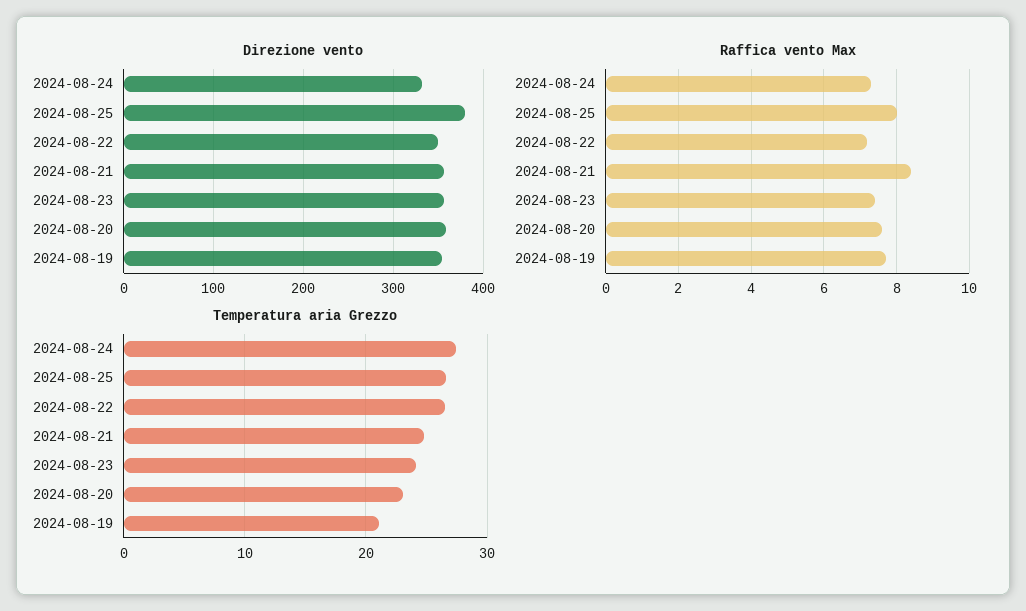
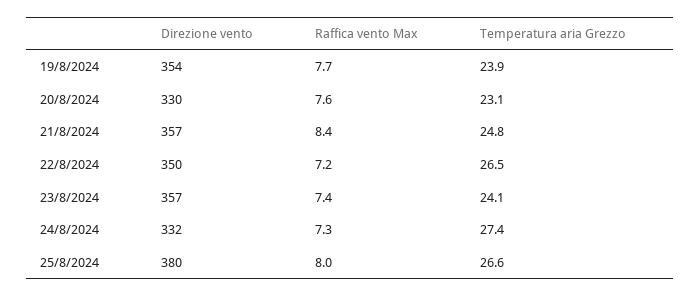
  {
    "Direzione vento": {
      "2024-08-24": 332,
      "2024-08-25": 380,
      "2024-08-22": 350,
      "2024-08-21": 357,
      "2024-08-23": 357,
-     "2024-08-20": 360,
+     "2024-08-20": 330,
      "2024-08-19": 354
    },
    "Raffica vento Max": {
      "2024-08-24": 7.3,
      "2024-08-25": 8,
      "2024-08-22": 7.2,
      "2024-08-21": 8.4,
      "2024-08-23": 7.4,
      "2024-08-20": 7.6,
      "2024-08-19": 7.7
    },
    "Temperatura aria Grezzo": {
      "2024-08-24": 27.4,
      "2024-08-25": 26.6,
      "2024-08-22": 26.5,
      "2024-08-21": 24.8,
      "2024-08-23": 24.1,
      "2024-08-20": 23.1,
-     "2024-08-19": 21
+     "2024-08-19": 23.9
    }
  }

